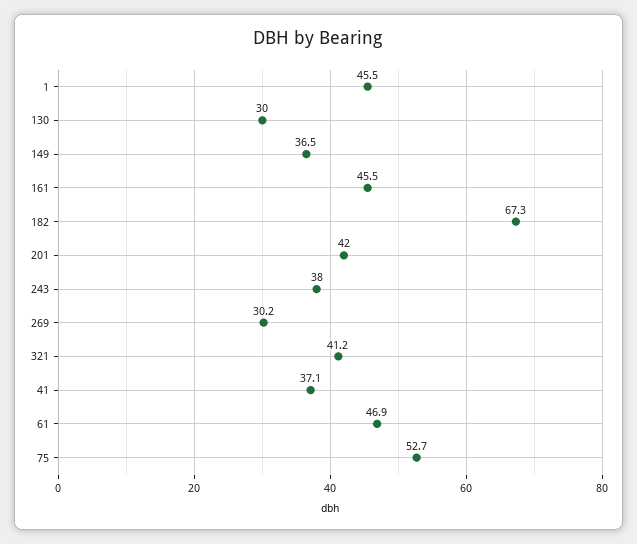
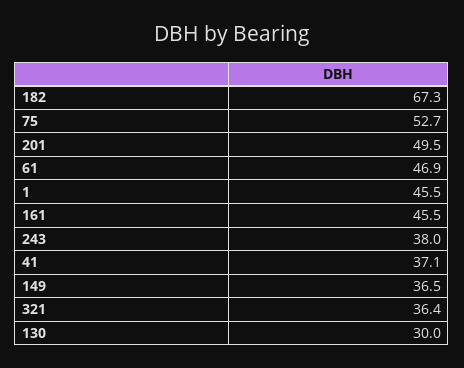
  {
    "1": 45.5,
    "130": 30,
    "149": 36.5,
    "161": 45.5,
    "182": 67.3,
-   "201": 42,
+   "201": 49.5,
    "243": 38,
-   "269": 30.2,
-   "321": 41.2,
+   "321": 36.4,
    "41": 37.1,
    "61": 46.9,
    "75": 52.7
  }

